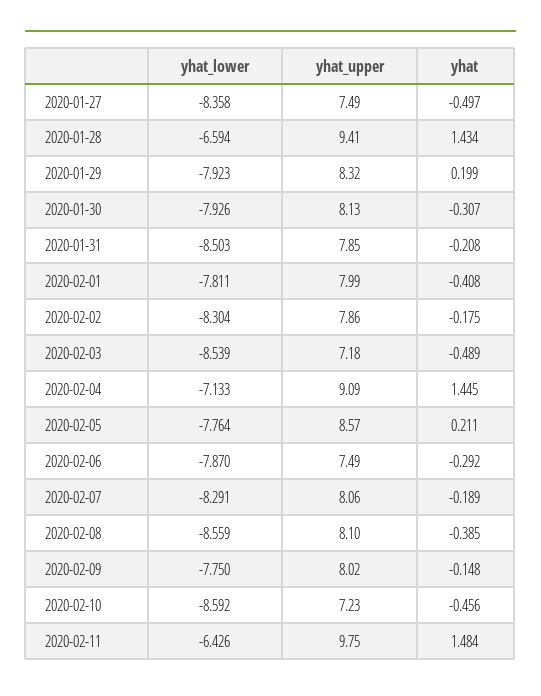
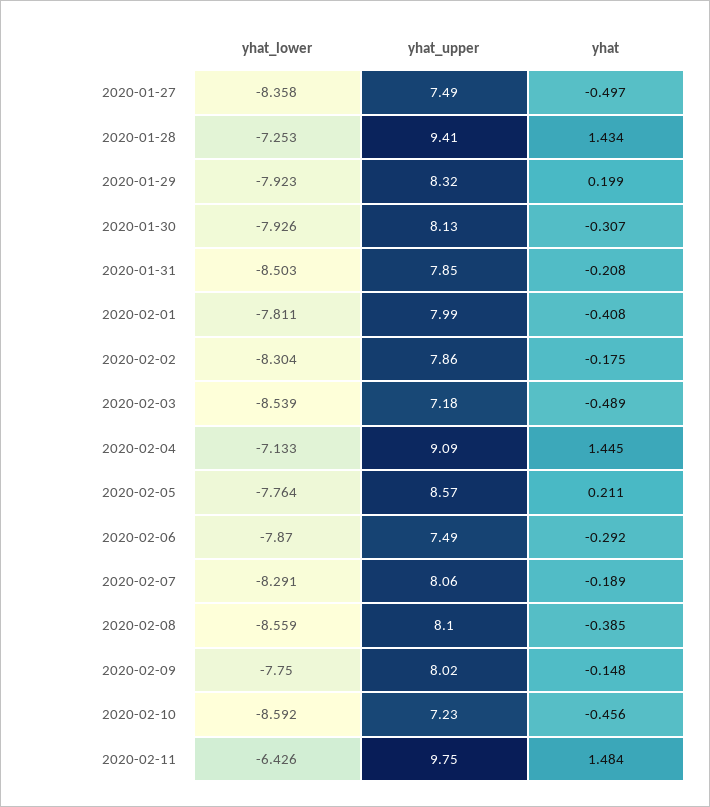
  {
    "yhat_lower": {
      "2020-01-27": -8.358,
-     "2020-01-28": -6.594,
+     "2020-01-28": -7.253,
      "2020-01-29": -7.923,
      "2020-01-30": -7.926,
      "2020-01-31": -8.503,
      "2020-02-01": -7.811,
      "2020-02-02": -8.304,
      "2020-02-03": -8.539,
      "2020-02-04": -7.133,
      "2020-02-05": -7.764,
      "2020-02-06": -7.87,
      "2020-02-07": -8.291,
      "2020-02-08": -8.559,
      "2020-02-09": -7.75,
      "2020-02-10": -8.592,
      "2020-02-11": -6.426
    },
    "yhat_upper": {
      "2020-01-27": 7.49,
      "2020-01-28": 9.41,
      "2020-01-29": 8.32,
      "2020-01-30": 8.13,
      "2020-01-31": 7.85,
      "2020-02-01": 7.99,
      "2020-02-02": 7.86,
      "2020-02-03": 7.18,
      "2020-02-04": 9.09,
      "2020-02-05": 8.57,
      "2020-02-06": 7.49,
      "2020-02-07": 8.06,
      "2020-02-08": 8.1,
      "2020-02-09": 8.02,
      "2020-02-10": 7.23,
      "2020-02-11": 9.75
    },
    "yhat": {
      "2020-01-27": -0.497,
      "2020-01-28": 1.434,
      "2020-01-29": 0.199,
      "2020-01-30": -0.307,
      "2020-01-31": -0.208,
      "2020-02-01": -0.408,
      "2020-02-02": -0.175,
      "2020-02-03": -0.489,
      "2020-02-04": 1.445,
      "2020-02-05": 0.211,
      "2020-02-06": -0.292,
      "2020-02-07": -0.189,
      "2020-02-08": -0.385,
      "2020-02-09": -0.148,
      "2020-02-10": -0.456,
      "2020-02-11": 1.484
    }
  }

